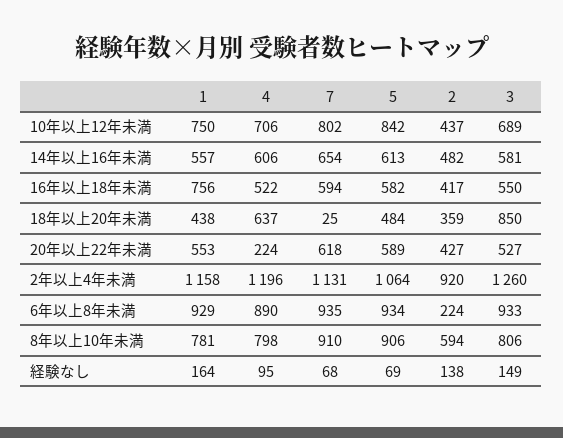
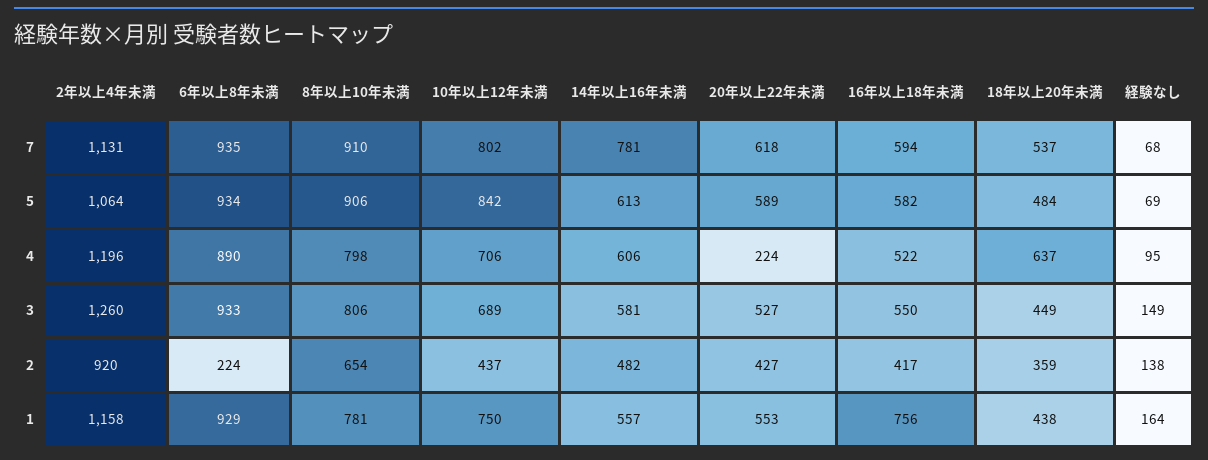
  {
    "1": {
      "10年以上12年未満": 750,
      "14年以上16年未満": 557,
      "16年以上18年未満": 756,
      "18年以上20年未満": 438,
      "20年以上22年未満": 553,
      "2年以上4年未満": 1158,
      "6年以上8年未満": 929,
      "8年以上10年未満": 781,
      "経験なし": 164
    },
    "4": {
      "10年以上12年未満": 706,
      "14年以上16年未満": 606,
      "16年以上18年未満": 522,
      "18年以上20年未満": 637,
      "20年以上22年未満": 224,
      "2年以上4年未満": 1196,
      "6年以上8年未満": 890,
      "8年以上10年未満": 798,
      "経験なし": 95
    },
    "7": {
      "10年以上12年未満": 802,
-     "14年以上16年未満": 654,
+     "14年以上16年未満": 781,
      "16年以上18年未満": 594,
-     "18年以上20年未満": 25,
+     "18年以上20年未満": 537,
      "20年以上22年未満": 618,
      "2年以上4年未満": 1131,
      "6年以上8年未満": 935,
      "8年以上10年未満": 910,
      "経験なし": 68
    },
    "5": {
      "10年以上12年未満": 842,
      "14年以上16年未満": 613,
      "16年以上18年未満": 582,
      "18年以上20年未満": 484,
      "20年以上22年未満": 589,
      "2年以上4年未満": 1064,
      "6年以上8年未満": 934,
      "8年以上10年未満": 906,
      "経験なし": 69
    },
    "2": {
      "10年以上12年未満": 437,
      "14年以上16年未満": 482,
      "16年以上18年未満": 417,
      "18年以上20年未満": 359,
      "20年以上22年未満": 427,
      "2年以上4年未満": 920,
      "6年以上8年未満": 224,
-     "8年以上10年未満": 594,
+     "8年以上10年未満": 654,
      "経験なし": 138
    },
    "3": {
      "10年以上12年未満": 689,
      "14年以上16年未満": 581,
      "16年以上18年未満": 550,
-     "18年以上20年未満": 850,
+     "18年以上20年未満": 449,
      "20年以上22年未満": 527,
      "2年以上4年未満": 1260,
      "6年以上8年未満": 933,
      "8年以上10年未満": 806,
      "経験なし": 149
    }
  }

